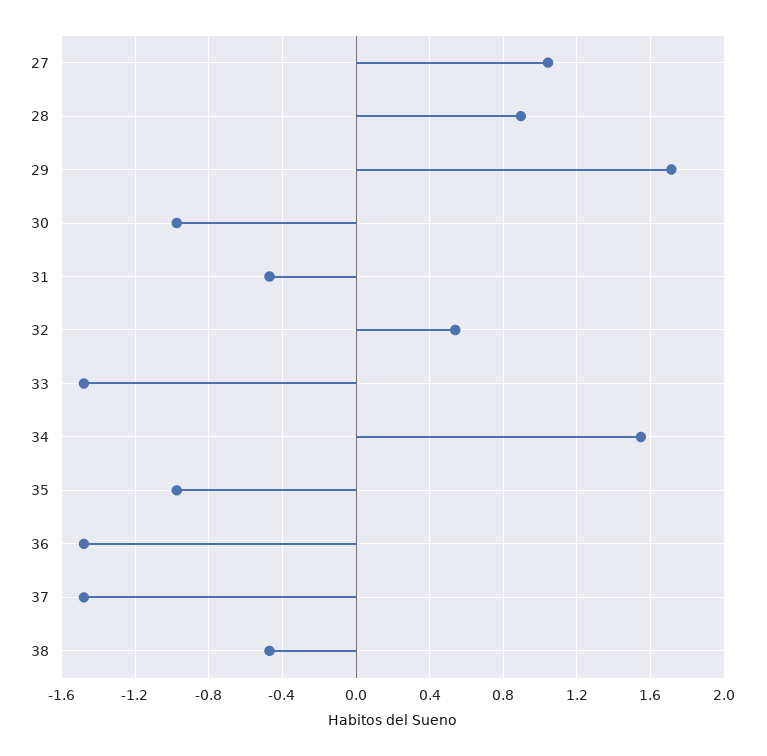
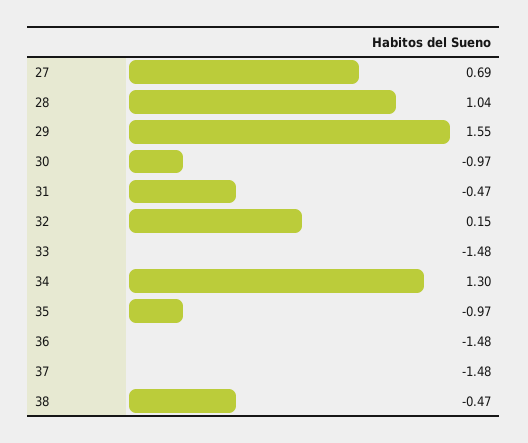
  {
-   "27": 1.05,
+   "27": 0.69,
-   "28": 0.9,
+   "28": 1.04,
-   "29": 1.7,
+   "29": 1.55,
    "30": -0.97,
    "31": -0.47,
-   "32": 0.55,
+   "32": 0.15,
    "33": -1.48,
-   "34": 1.55,
+   "34": 1.3,
    "35": -0.97,
    "36": -1.48,
    "37": -1.48,
    "38": -0.47
  }

